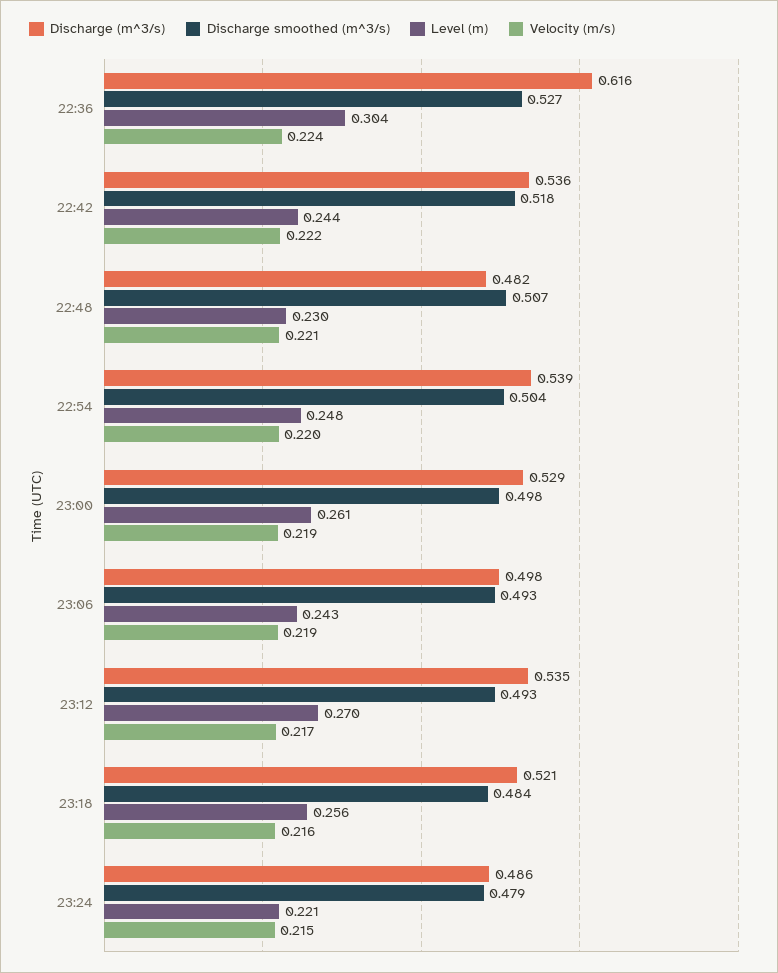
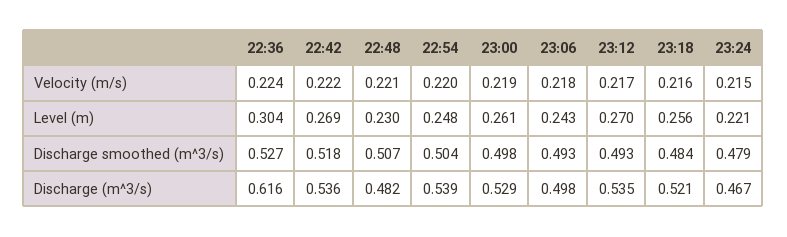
  {
    "Discharge (m^3/s)": {
      "22:36": 0.616,
      "22:42": 0.536,
      "22:48": 0.482,
      "22:54": 0.539,
      "23:00": 0.529,
      "23:06": 0.498,
      "23:12": 0.535,
      "23:18": 0.521,
-     "23:24": 0.486
+     "23:24": 0.467
    },
    "Discharge smoothed (m^3/s)": {
      "22:36": 0.527,
      "22:42": 0.518,
      "22:48": 0.507,
      "22:54": 0.504,
      "23:00": 0.498,
      "23:06": 0.493,
      "23:12": 0.493,
      "23:18": 0.484,
      "23:24": 0.479
    },
    "Level (m)": {
      "22:36": 0.304,
-     "22:42": 0.244,
+     "22:42": 0.269,
      "22:48": 0.23,
      "22:54": 0.248,
      "23:00": 0.261,
      "23:06": 0.243,
      "23:12": 0.27,
      "23:18": 0.256,
      "23:24": 0.221
    },
    "Velocity (m/s)": {
      "22:36": 0.224,
      "22:42": 0.222,
      "22:48": 0.221,
      "22:54": 0.22,
      "23:00": 0.219,
-     "23:06": 0.219,
+     "23:06": 0.218,
      "23:12": 0.217,
      "23:18": 0.216,
      "23:24": 0.215
    }
  }

